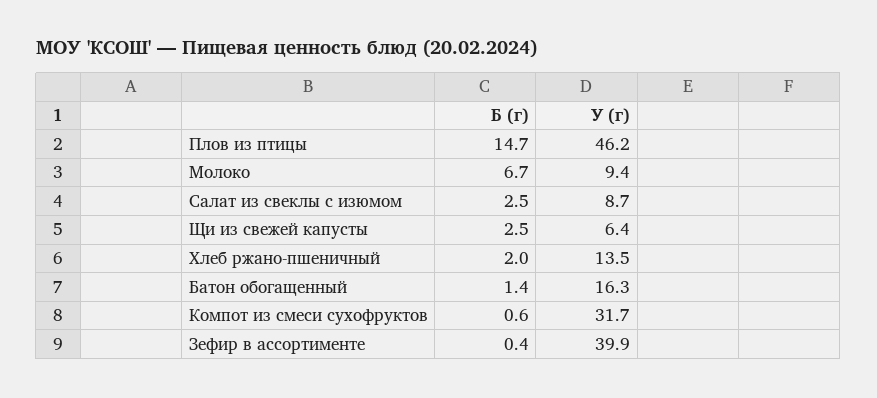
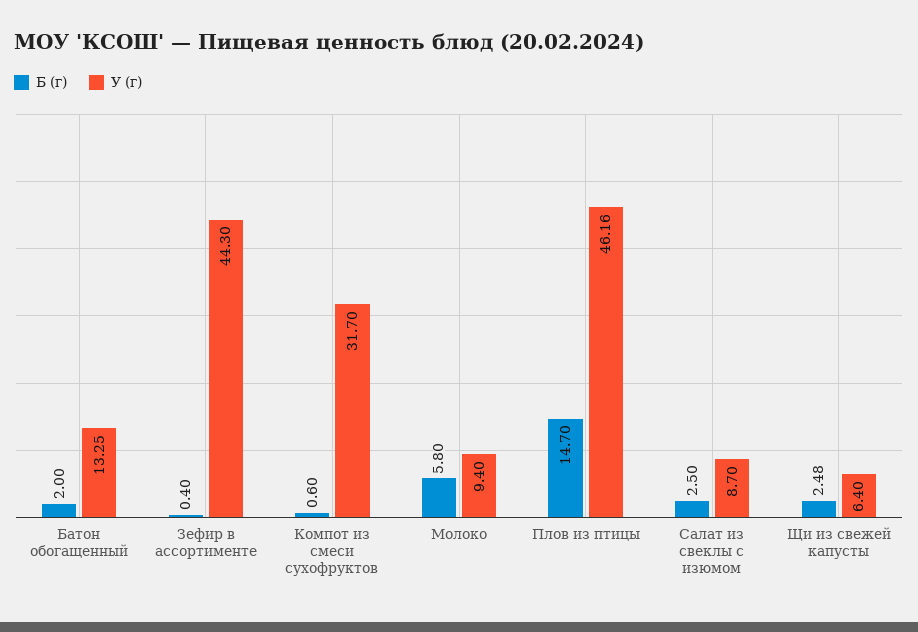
  {
    "Б (г)": {
      "Плов из птицы": 14.7,
-     "Молоко": 6.7,
+     "Молоко": 5.8,
      "Салат из свеклы с изюмом": 2.5,
      "Щи из свежей капусты": 2.48,
-     "Хлеб ржано-пшеничный": 2,
-     "Батон обогащенный": 1.4,
+     "Батон обогащенный": 2,
      "Компот из смеси сухофруктов": 0.6,
      "Зефир в ассортименте": 0.4
    },
    "У (г)": {
      "Плов из птицы": 46.16,
      "Молоко": 9.4,
      "Салат из свеклы с изюмом": 8.7,
      "Щи из свежей капусты": 6.4,
-     "Хлеб ржано-пшеничный": 13.5,
-     "Батон обогащенный": 16.3,
+     "Батон обогащенный": 13.25,
      "Компот из смеси сухофруктов": 31.7,
-     "Зефир в ассортименте": 39.9
+     "Зефир в ассортименте": 44.3
    }
  }

